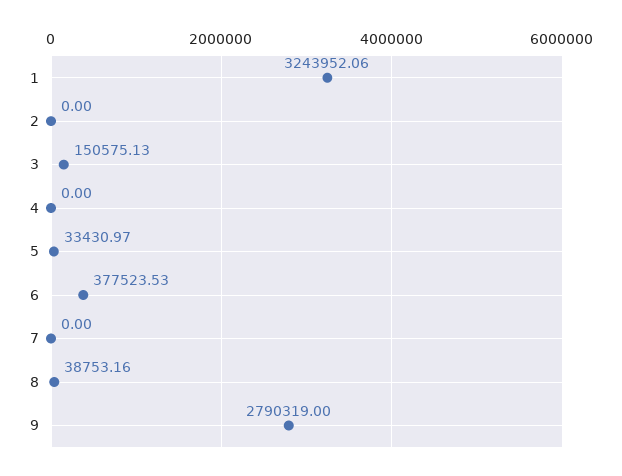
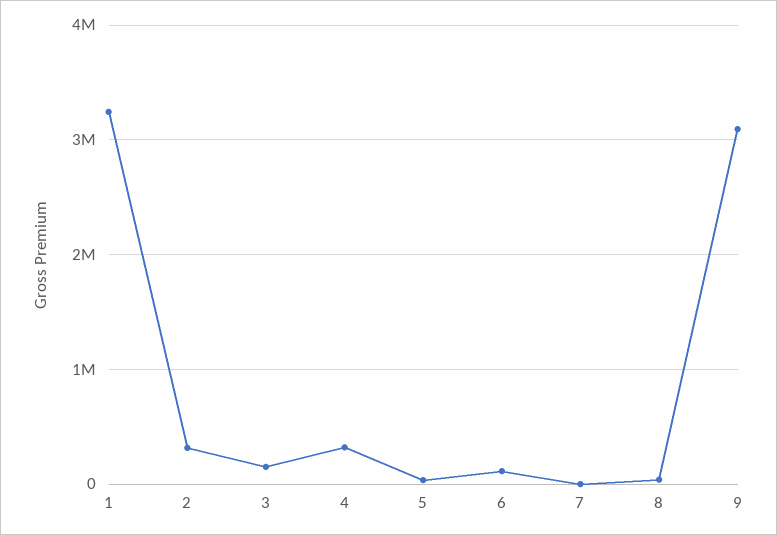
  {
    "1": 3243952.06,
-   "2": 0,
+   "2": 300000,
    "3": 150575.13,
-   "4": 0,
+   "4": 300000,
    "5": 33430.97,
-   "6": 377523.53,
+   "6": 100000,
    "7": 0,
    "8": 38753.16,
-   "9": 2790319
+   "9": 3100000
  }

